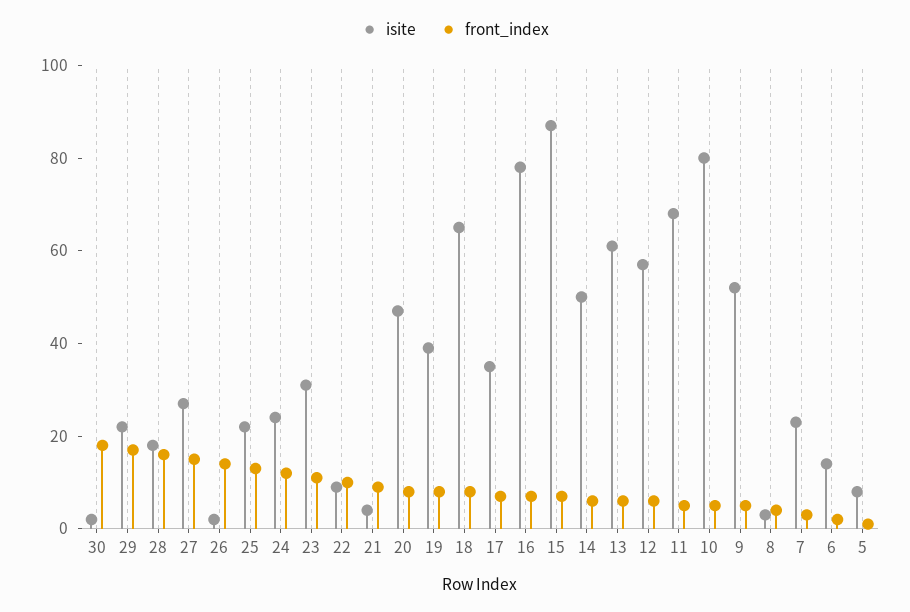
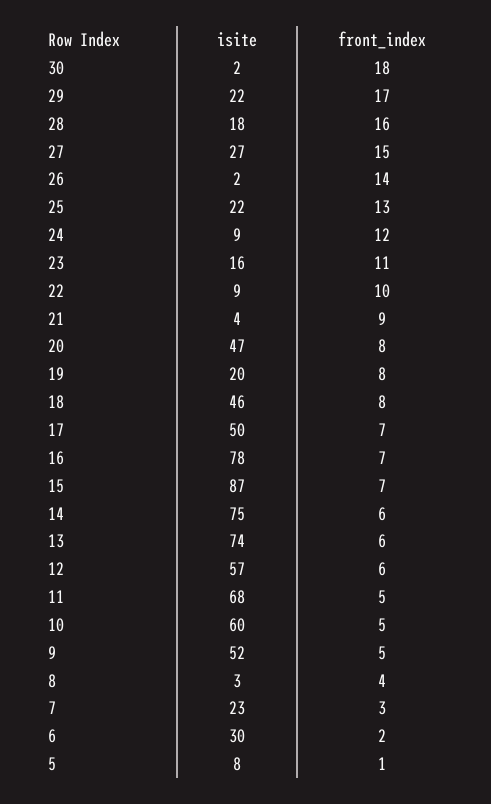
  {
    "isite": {
      "30": 2,
      "29": 22,
      "28": 18,
      "27": 27,
      "26": 2,
      "25": 22,
-     "24": 25,
+     "24": 9,
-     "23": 30,
+     "23": 16,
      "22": 9,
      "21": 4,
      "20": 47,
-     "19": 40,
+     "19": 20,
-     "18": 65,
+     "18": 46,
-     "17": 35,
+     "17": 50,
      "16": 78,
      "15": 87,
-     "14": 50,
+     "14": 75,
-     "13": 60,
+     "13": 74,
      "12": 57,
      "11": 68,
-     "10": 80,
+     "10": 60,
      "9": 52,
      "8": 3,
      "7": 23,
-     "6": 15,
+     "6": 30,
      "5": 8
    },
    "front_index": {
      "30": 18,
      "29": 17,
      "28": 16,
      "27": 15,
      "26": 14,
      "25": 13,
      "24": 12,
      "23": 11,
      "22": 10,
      "21": 9,
      "20": 8,
      "19": 8,
      "18": 8,
      "17": 7,
      "16": 7,
      "15": 7,
      "14": 6,
      "13": 6,
      "12": 6,
      "11": 5,
      "10": 5,
      "9": 5,
      "8": 4,
      "7": 3,
      "6": 2,
      "5": 1
    }
  }

